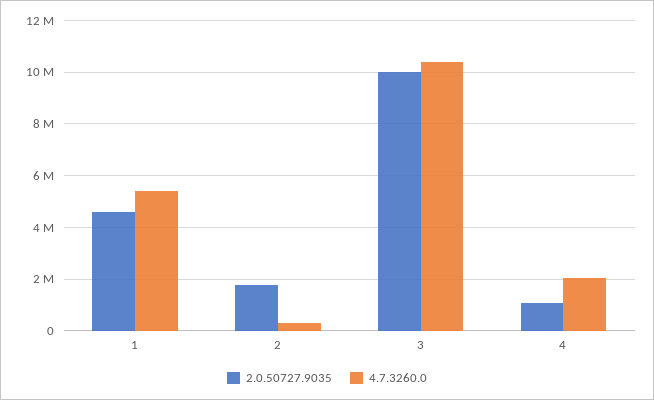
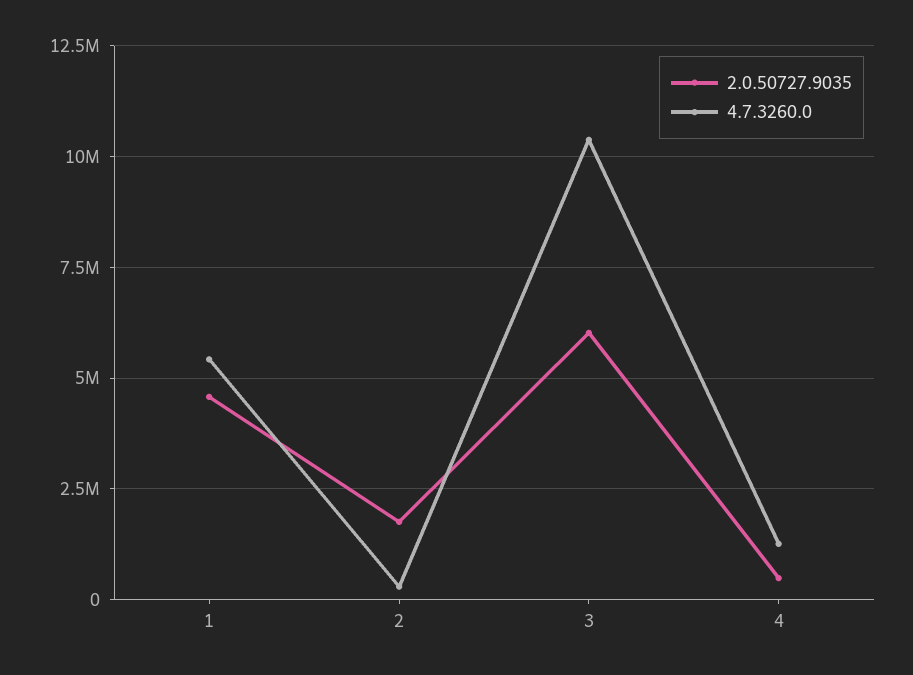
  {
    "2.0.50727.9035": {
      "1": 4500000,
      "2": 1750000,
-     "3": 10000000,
+     "3": 6000000,
-     "4": 1000000
+     "4": 500000
    },
    "4.7.3260.0": {
      "1": 5500000,
      "2": 250000,
      "3": 10500000,
-     "4": 2000000
+     "4": 1250000
    }
  }

